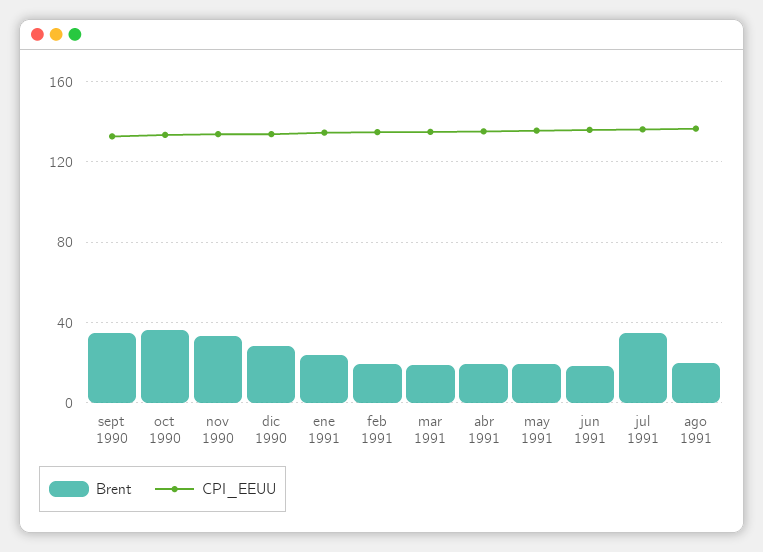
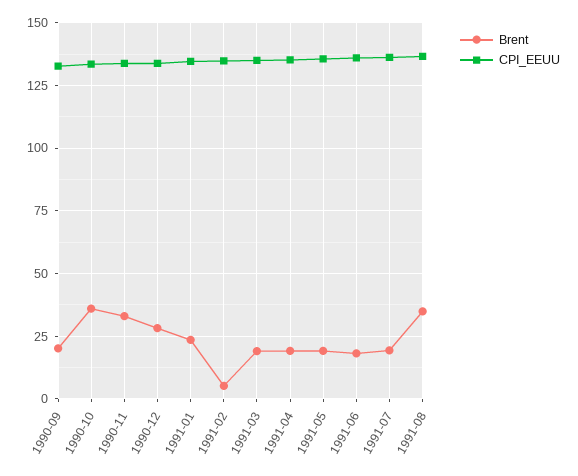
  {
    "Brent": {
-     "sept 1990": 35,
+     "sept 1990": 20,
      "oct 1990": 35,
      "nov 1990": 32.5,
      "dic 1990": 27.5,
      "ene 1991": 22.5,
-     "feb 1991": 20,
+     "feb 1991": 5,
      "mar 1991": 20,
      "abr 1991": 20,
      "may 1991": 20,
      "jun 1991": 17.5,
-     "jul 1991": 35,
+     "jul 1991": 20,
-     "ago 1991": 20
+     "ago 1991": 35
    },
    "CPI_EEUU": {
      "sept 1990": 132.5,
      "oct 1990": 132.5,
      "nov 1990": 135,
      "dic 1990": 135,
      "ene 1991": 135,
      "feb 1991": 135,
      "mar 1991": 135,
      "abr 1991": 135,
      "may 1991": 135,
      "jun 1991": 135,
      "jul 1991": 135,
      "ago 1991": 137.5
    }
  }

